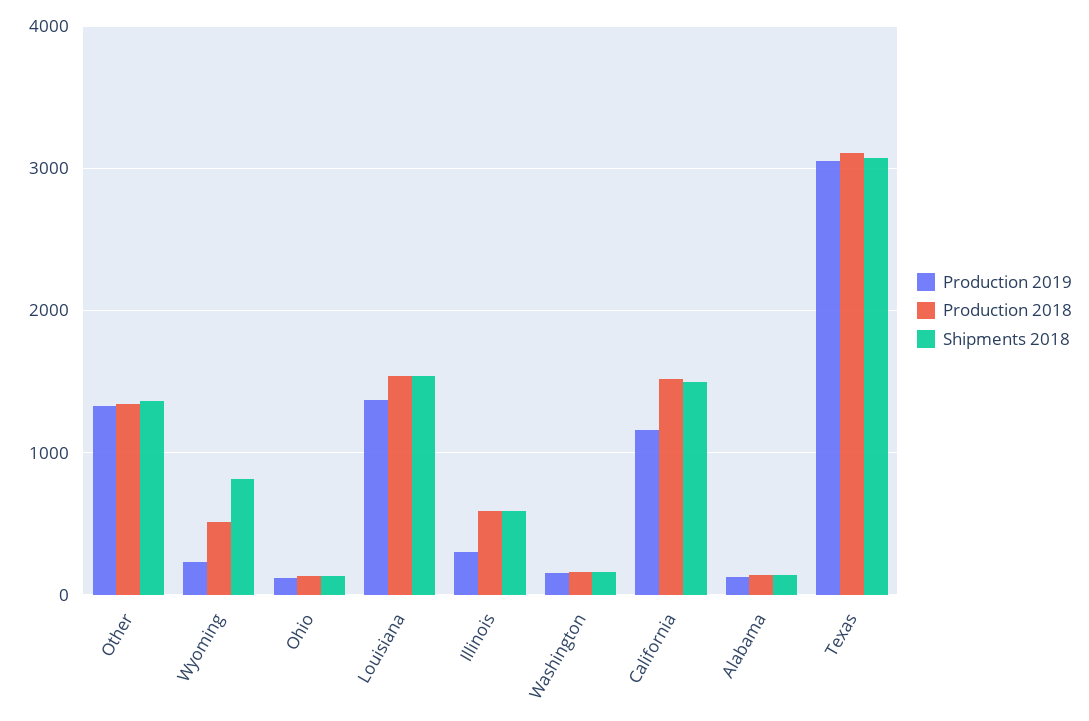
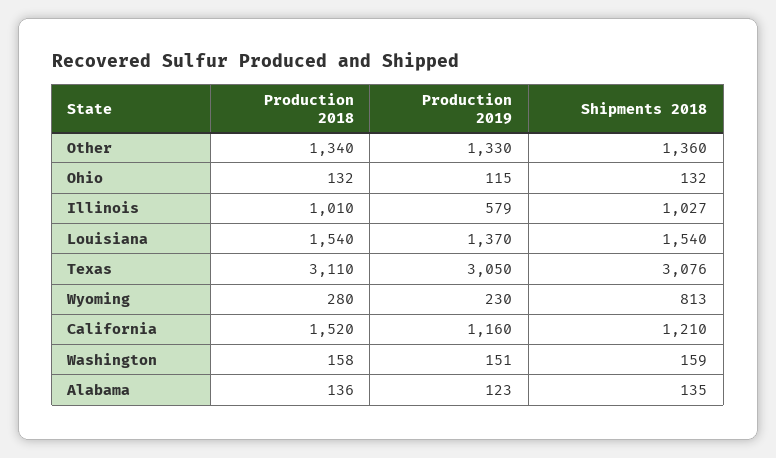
  {
    "Production 2019": {
      "Other": 1330,
      "Wyoming": 230,
      "Ohio": 115,
      "Louisiana": 1370,
-     "Illinois": 300,
+     "Illinois": 579,
      "Washington": 151,
      "California": 1160,
      "Alabama": 123,
      "Texas": 3050
    },
    "Production 2018": {
      "Other": 1340,
-     "Wyoming": 500,
+     "Wyoming": 280,
      "Ohio": 132,
      "Louisiana": 1540,
-     "Illinois": 600,
+     "Illinois": 1010,
      "Washington": 158,
      "California": 1520,
      "Alabama": 136,
      "Texas": 3110
    },
    "Shipments 2018": {
      "Other": 1360,
      "Wyoming": 813,
      "Ohio": 132,
      "Louisiana": 1540,
-     "Illinois": 600,
+     "Illinois": 1027,
      "Washington": 159,
-     "California": 1500,
+     "California": 1210,
      "Alabama": 135,
      "Texas": 3076
    }
  }

